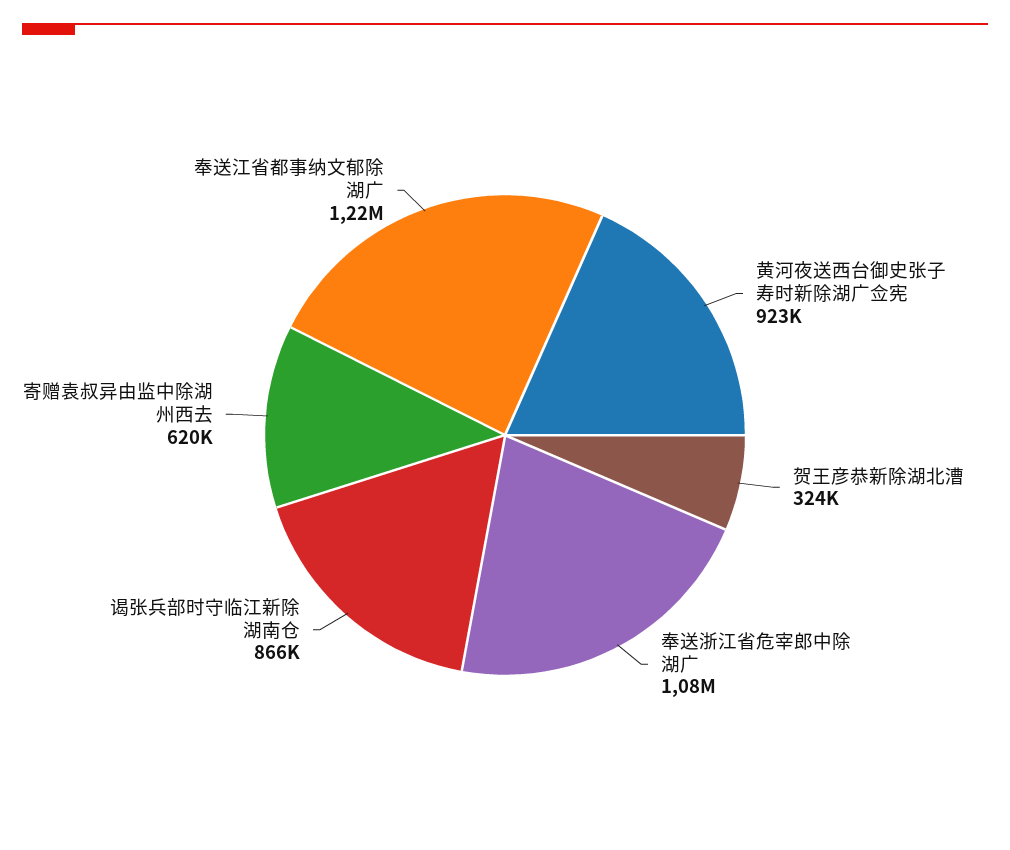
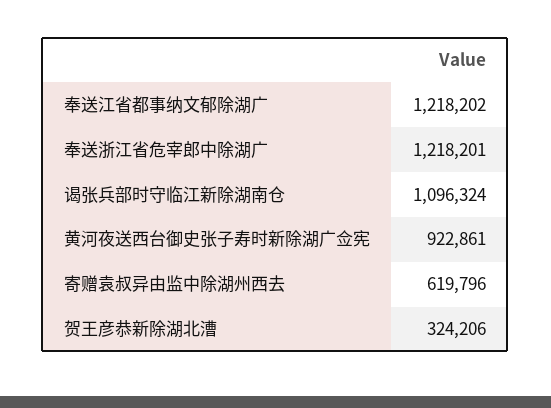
  {
    "黄河夜送西台御史张子寿时新除湖广佥宪": 922861,
    "贺王彦恭新除湖北漕": 324206,
-   "奉送浙江省危宰郎中除湖广": 1080000,
+   "奉送浙江省危宰郎中除湖广": 1218201,
-   "谒张兵部时守临江新除湖南仓": 866000,
+   "谒张兵部时守临江新除湖南仓": 1096324,
    "寄赠袁叔异由监中除湖州西去": 619796,
    "奉送江省都事纳文郁除湖广": 1218202
  }

